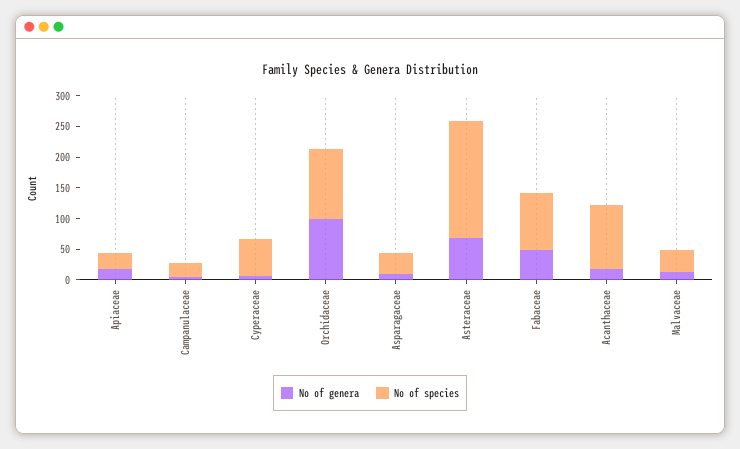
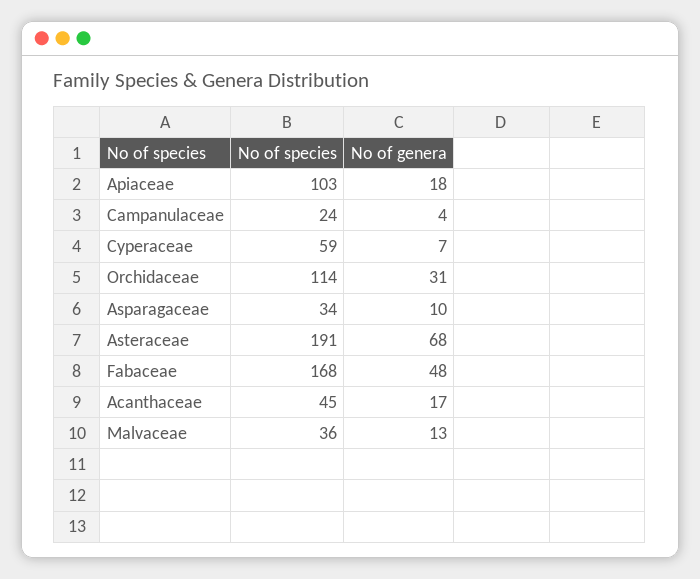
  {
    "No of genera": {
      "Apiaceae": 18,
      "Campanulaceae": 4,
      "Cyperaceae": 7,
-     "Orchidaceae": 100,
+     "Orchidaceae": 31,
      "Asparagaceae": 10,
      "Asteraceae": 68,
      "Fabaceae": 48,
      "Acanthaceae": 17,
      "Malvaceae": 13
    },
    "No of species": {
-     "Apiaceae": 25,
+     "Apiaceae": 103,
      "Campanulaceae": 24,
      "Cyperaceae": 59,
      "Orchidaceae": 114,
      "Asparagaceae": 34,
      "Asteraceae": 191,
-     "Fabaceae": 100,
+     "Fabaceae": 168,
-     "Acanthaceae": 100,
+     "Acanthaceae": 45,
      "Malvaceae": 36
    }
  }

